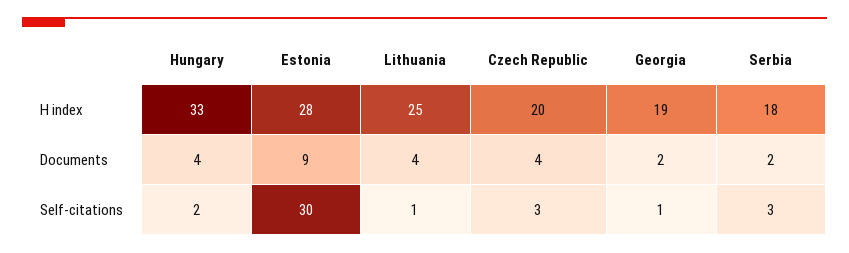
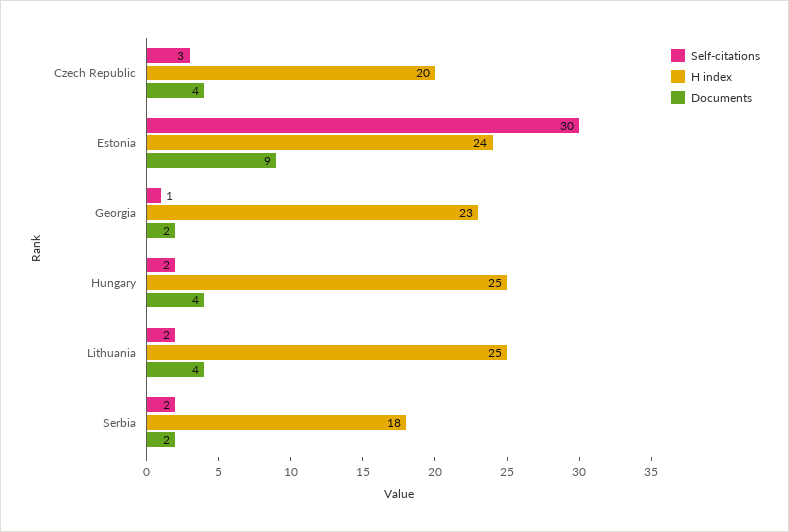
  {
    "H index": {
-     "Hungary": 33,
+     "Hungary": 25,
-     "Estonia": 28,
+     "Estonia": 24,
      "Lithuania": 25,
      "Czech Republic": 20,
-     "Georgia": 19,
+     "Georgia": 23,
      "Serbia": 18
    },
    "Documents": {
      "Hungary": 4,
      "Estonia": 9,
      "Lithuania": 4,
      "Czech Republic": 4,
      "Georgia": 2,
      "Serbia": 2
    },
    "Self-citations": {
      "Hungary": 2,
      "Estonia": 30,
-     "Lithuania": 1,
+     "Lithuania": 2,
      "Czech Republic": 3,
      "Georgia": 1,
-     "Serbia": 3
+     "Serbia": 2
    }
  }

